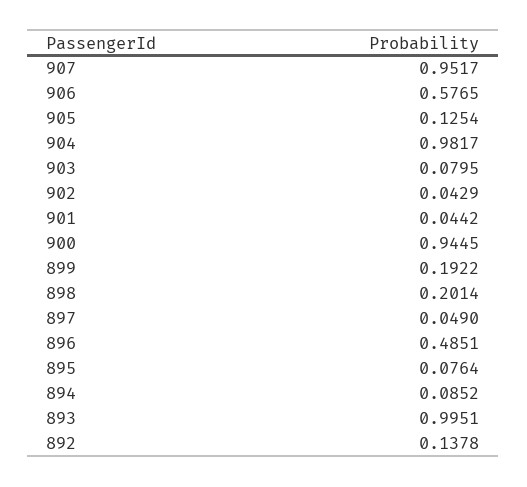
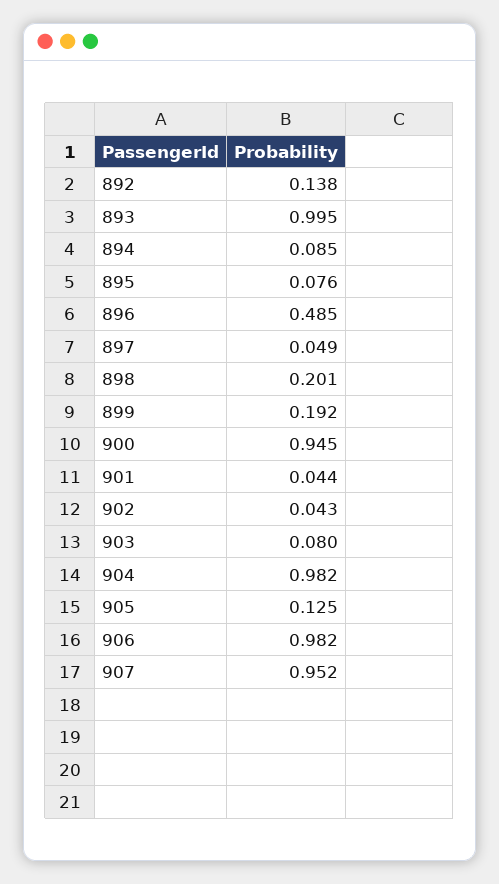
  {
    "907": 0.9517,
-   "906": 0.5765,
+   "906": 0.982,
    "905": 0.1254,
    "904": 0.9817,
    "903": 0.0795,
    "902": 0.0429,
    "901": 0.0442,
    "900": 0.9445,
    "899": 0.1922,
    "898": 0.2014,
    "897": 0.049,
    "896": 0.4851,
    "895": 0.0764,
    "894": 0.0852,
    "893": 0.9951,
    "892": 0.1378
  }

